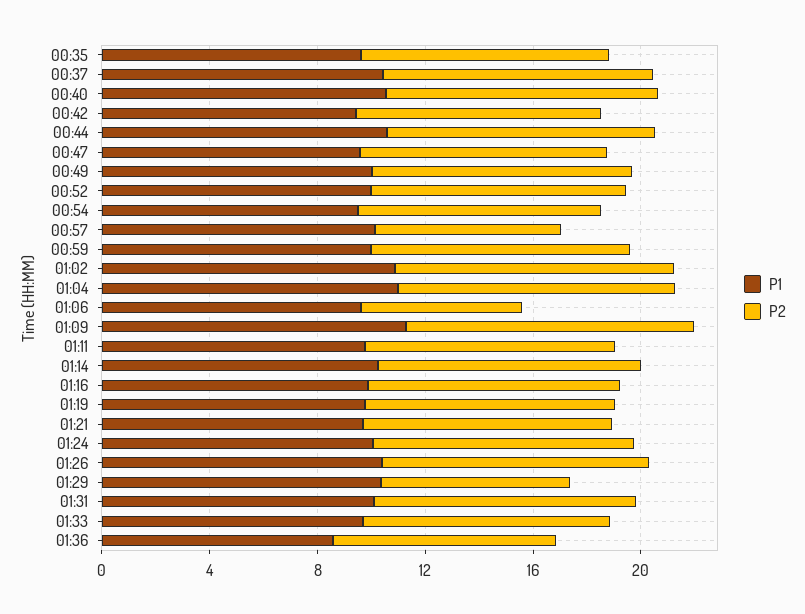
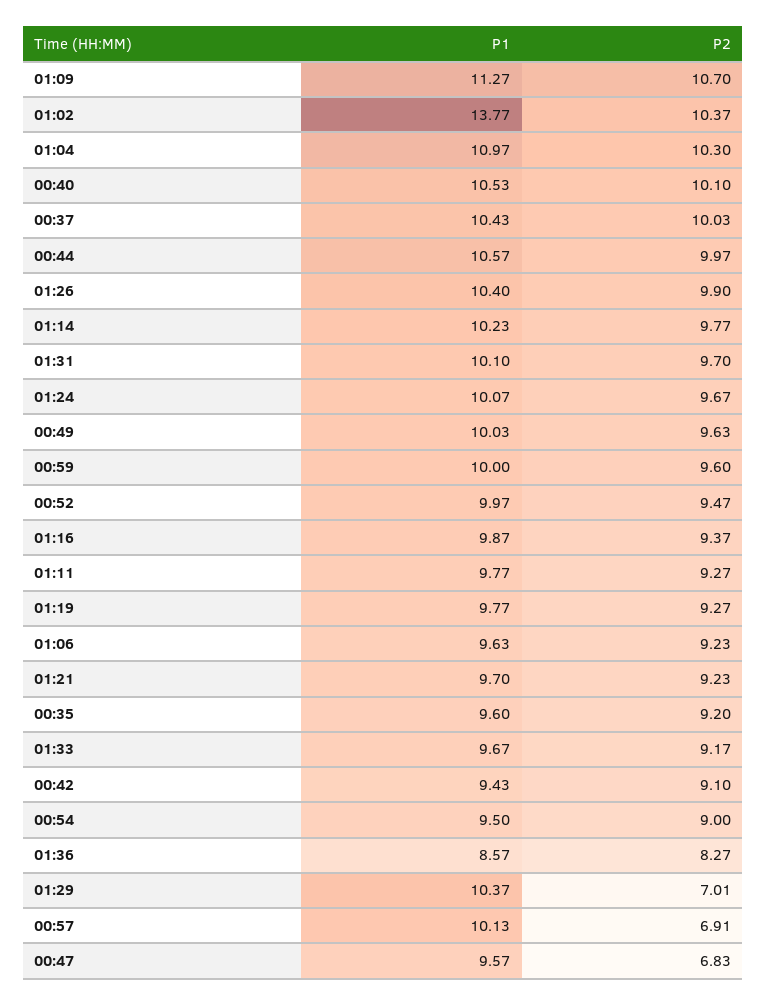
  {
    "P1": {
      "00:35": 9.6,
      "00:37": 10.43,
      "00:40": 10.53,
      "00:42": 9.43,
      "00:44": 10.57,
      "00:47": 9.57,
      "00:49": 10.03,
      "00:52": 9.97,
      "00:54": 9.5,
      "00:57": 10.13,
      "00:59": 10,
-     "01:02": 11,
+     "01:02": 13.77,
      "01:04": 10.97,
      "01:06": 9.63,
      "01:09": 11.27,
      "01:11": 9.77,
      "01:14": 10.23,
      "01:16": 9.87,
      "01:19": 9.77,
      "01:21": 9.7,
      "01:24": 10.07,
      "01:26": 10.4,
      "01:29": 10.37,
      "01:31": 10.1,
      "01:33": 9.67,
      "01:36": 8.57
    },
    "P2": {
      "00:35": 9.2,
      "00:37": 10.03,
      "00:40": 10.1,
      "00:42": 9.1,
      "00:44": 9.97,
-     "00:47": 9,
+     "00:47": 6.83,
      "00:49": 9.63,
      "00:52": 9.47,
      "00:54": 9,
      "00:57": 6.91,
      "00:59": 9.6,
      "01:02": 10.37,
      "01:04": 10.3,
-     "01:06": 6,
+     "01:06": 9.23,
      "01:09": 10.7,
      "01:11": 9.27,
      "01:14": 9.77,
      "01:16": 9.37,
      "01:19": 9.27,
      "01:21": 9.23,
      "01:24": 9.67,
      "01:26": 9.9,
      "01:29": 7.01,
      "01:31": 9.7,
      "01:33": 9.17,
      "01:36": 8.27
    }
  }

